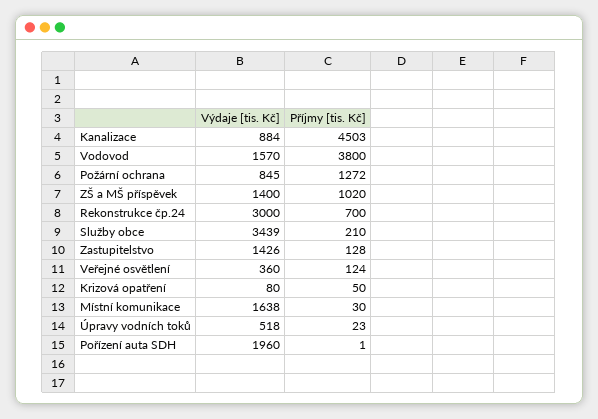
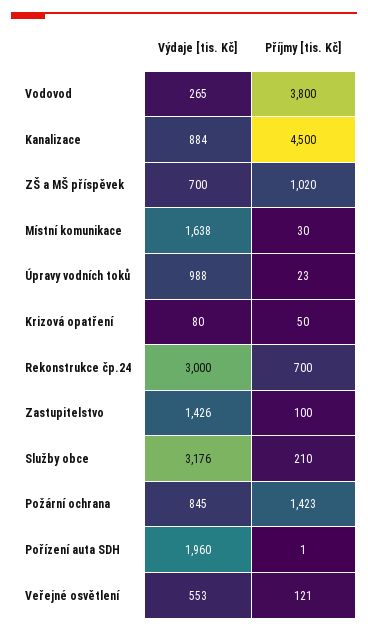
  {
    "Výdaje [tis. Kč]": {
      "Kanalizace": 884,
-     "Vodovod": 1570,
+     "Vodovod": 265,
      "Požární ochrana": 845,
-     "ZŠ a MŠ příspěvek": 1400,
+     "ZŠ a MŠ příspěvek": 700,
      "Rekonstrukce čp.24": 3000,
-     "Služby obce": 3439,
+     "Služby obce": 3176,
      "Zastupitelstvo": 1426,
-     "Veřejné osvětlení": 360,
+     "Veřejné osvětlení": 553,
      "Krizová opatření": 80,
      "Místní komunikace": 1638,
-     "Úpravy vodních toků": 518,
+     "Úpravy vodních toků": 988,
      "Pořízení auta SDH": 1960
    },
    "Příjmy [tis. Kč]": {
-     "Kanalizace": 4503,
+     "Kanalizace": 4500,
      "Vodovod": 3800,
-     "Požární ochrana": 1272,
+     "Požární ochrana": 1423,
      "ZŠ a MŠ příspěvek": 1020,
      "Rekonstrukce čp.24": 700,
      "Služby obce": 210,
-     "Zastupitelstvo": 128,
+     "Zastupitelstvo": 100,
-     "Veřejné osvětlení": 124,
+     "Veřejné osvětlení": 121,
      "Krizová opatření": 50,
      "Místní komunikace": 30,
      "Úpravy vodních toků": 23,
      "Pořízení auta SDH": 1
    }
  }

